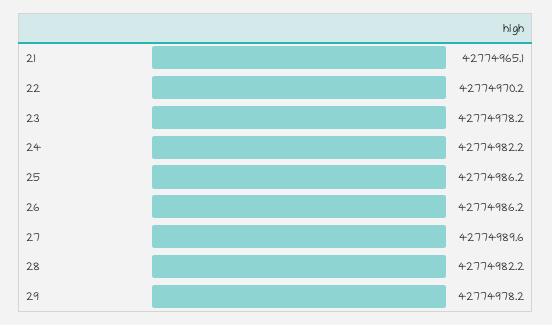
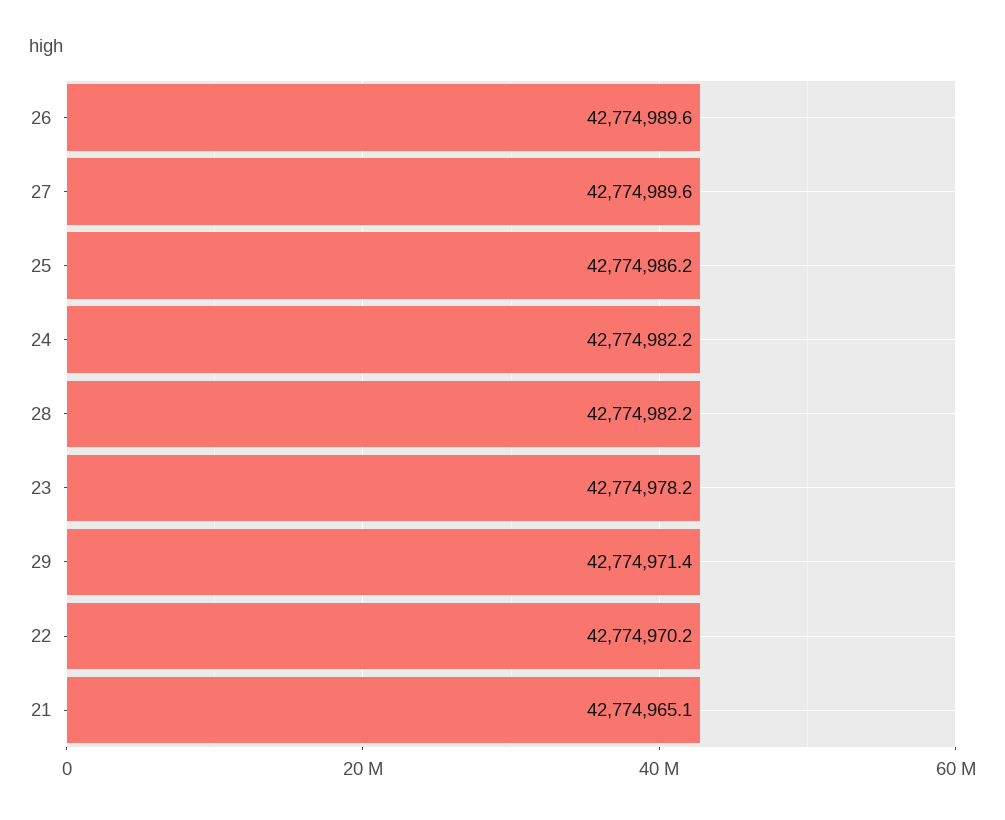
  {
    "21": 42774965.1,
    "22": 42774970.2,
    "23": 42774978.2,
    "24": 42774982.2,
    "25": 42774986.2,
-   "26": 42774986.2,
+   "26": 42774989.6,
    "27": 42774989.6,
    "28": 42774982.2,
-   "29": 42774978.2
+   "29": 42774971.4
  }

